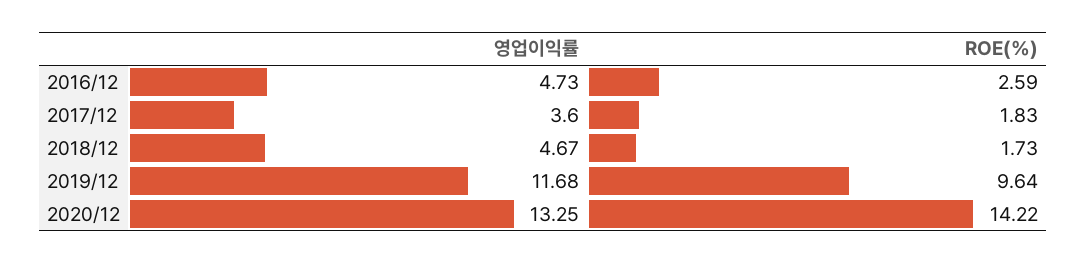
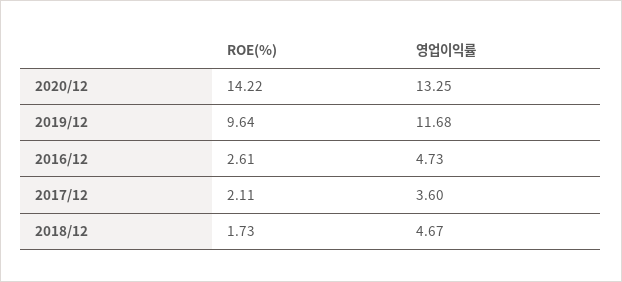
  {
    "영업이익률": {
      "2016/12": 4.73,
      "2017/12": 3.6,
      "2018/12": 4.67,
      "2019/12": 11.68,
      "2020/12": 13.25
    },
    "ROE(%)": {
-     "2016/12": 2.59,
+     "2016/12": 2.61,
-     "2017/12": 1.83,
+     "2017/12": 2.11,
      "2018/12": 1.73,
      "2019/12": 9.64,
      "2020/12": 14.22
    }
  }

